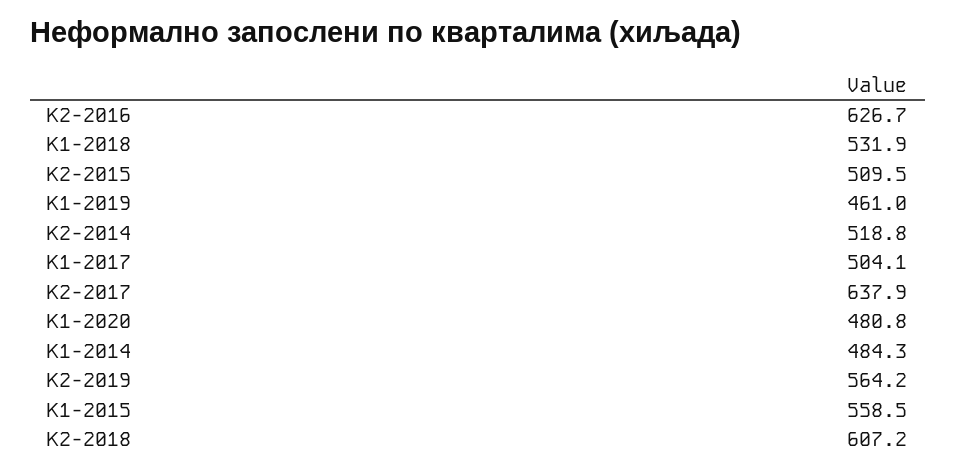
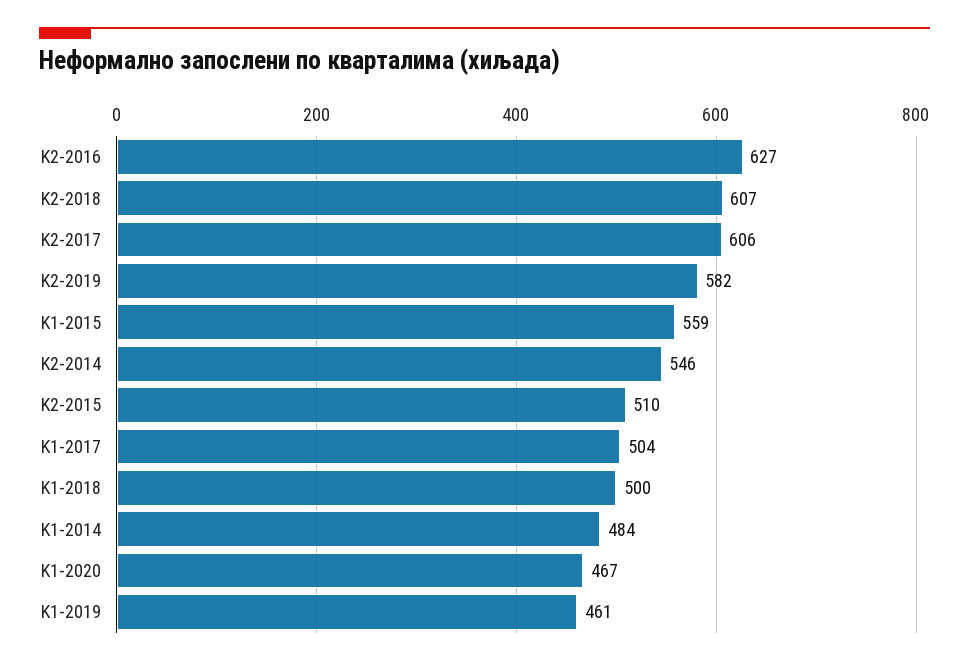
  {
    "K2-2016": 626.7,
-   "K1-2018": 531.9,
+   "K1-2018": 500,
    "K2-2015": 509.5,
    "K1-2019": 461,
-   "K2-2014": 518.8,
+   "K2-2014": 546,
    "K1-2017": 504.1,
-   "K2-2017": 637.9,
+   "K2-2017": 606,
-   "K1-2020": 480.8,
+   "K1-2020": 467,
    "K1-2014": 484.3,
-   "K2-2019": 564.2,
+   "K2-2019": 582,
    "K1-2015": 558.5,
    "K2-2018": 607.2
  }

